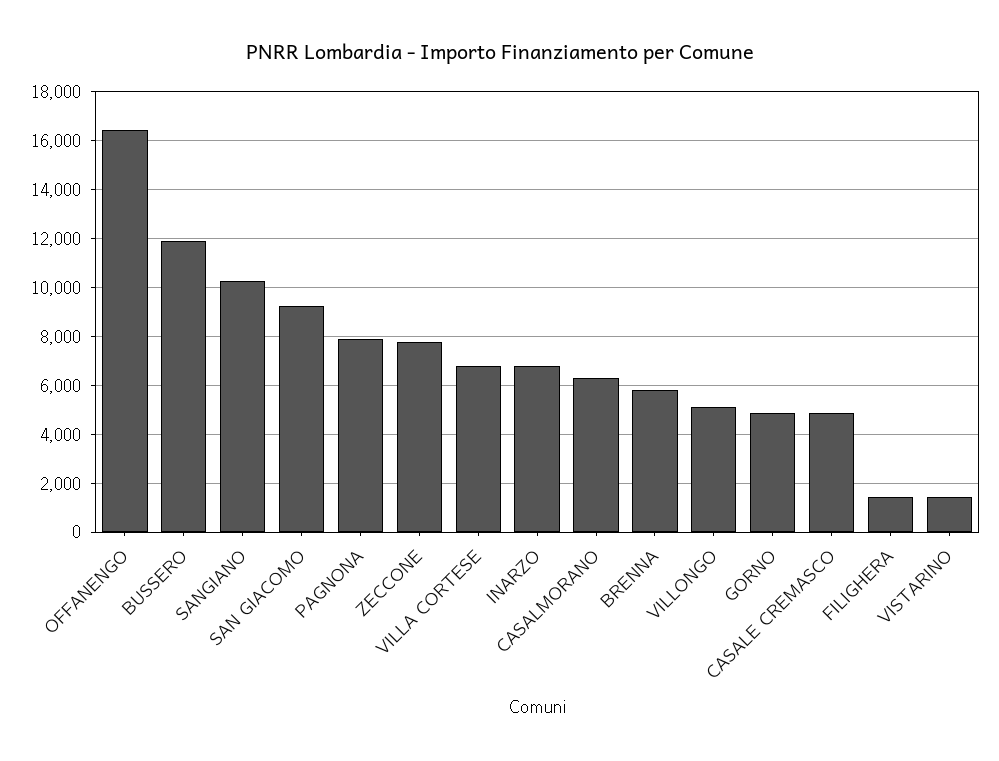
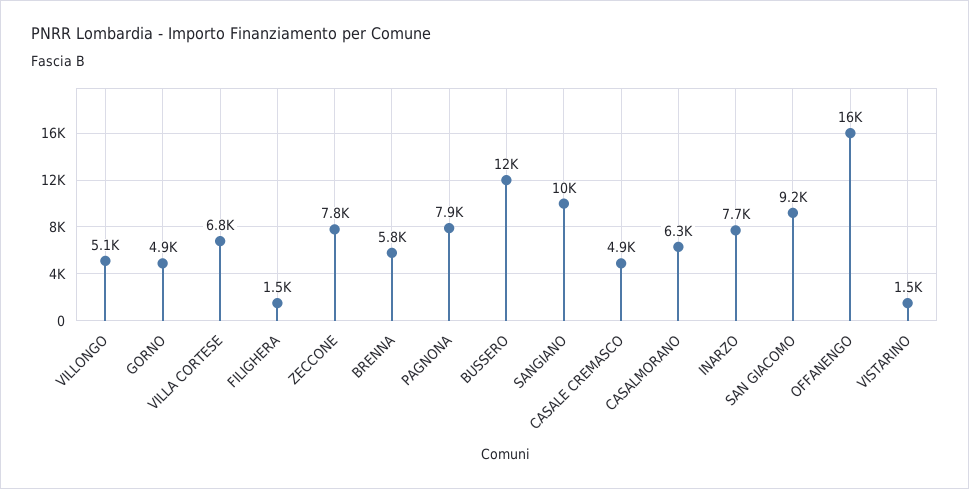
  {
    "OFFANENGO": 16000,
    "BUSSERO": 12000,
    "SANGIANO": 10000,
    "SAN GIACOMO": 9200,
    "PAGNONA": 7900,
    "ZECCONE": 7800,
    "VILLA CORTESE": 6800,
-   "INARZO": 6750,
+   "INARZO": 7700,
    "CASALMORANO": 6300,
    "BRENNA": 5800,
    "VILLONGO": 5100,
    "GORNO": 4900,
    "CASALE CREMASCO": 4900,
    "FILIGHERA": 1500,
    "VISTARINO": 1500
  }

